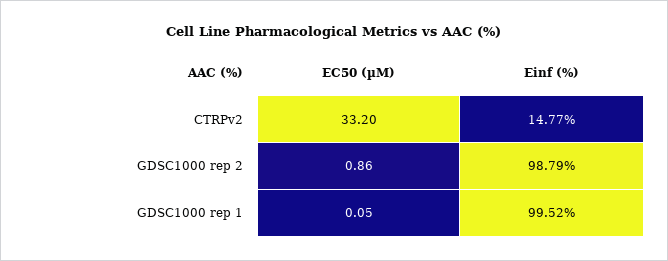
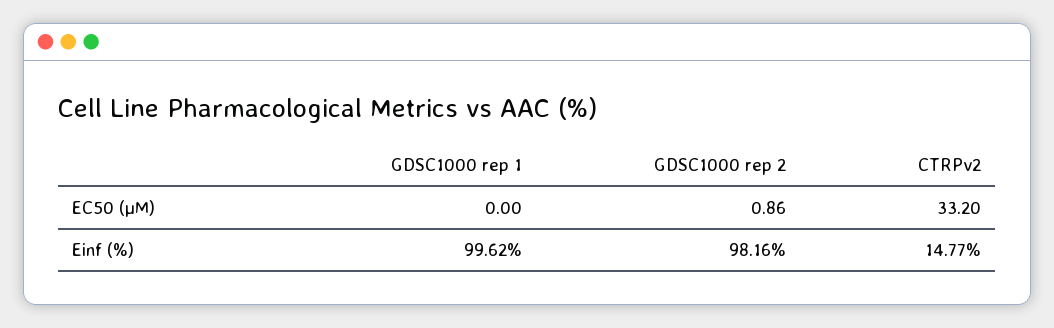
  {
    "EC50 (µM)": {
      "CTRPv2": 33.2,
      "GDSC1000 rep 2": 0.86,
-     "GDSC1000 rep 1": 0.05
+     "GDSC1000 rep 1": 0
    },
    "Einf (%)": {
      "CTRPv2": 14.77,
-     "GDSC1000 rep 2": 98.79,
+     "GDSC1000 rep 2": 98.16,
-     "GDSC1000 rep 1": 99.52
+     "GDSC1000 rep 1": 99.62
    }
  }

